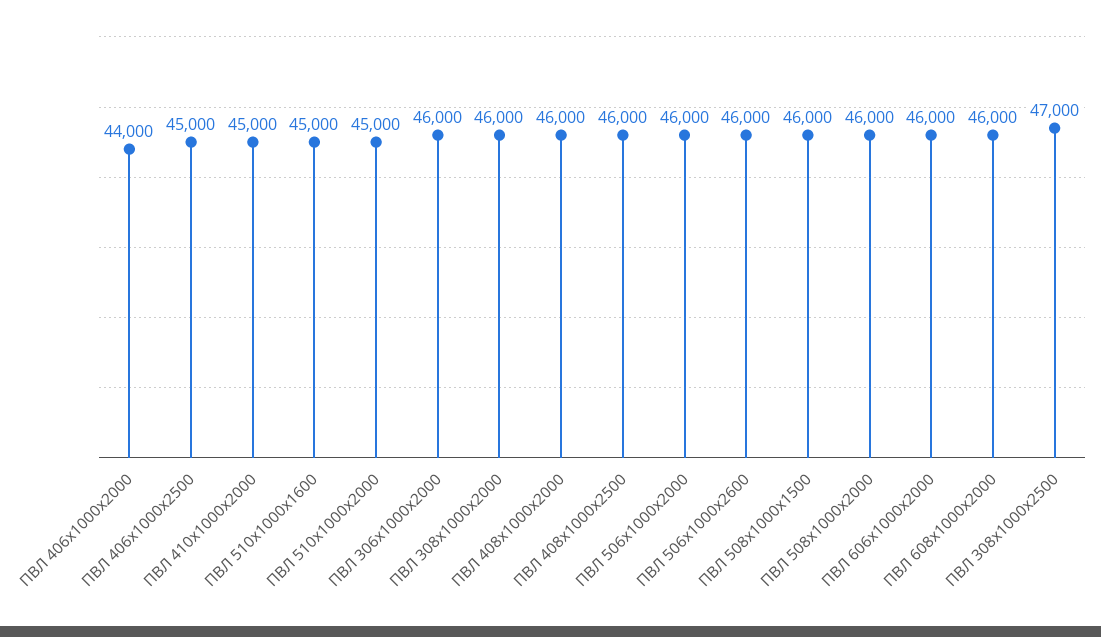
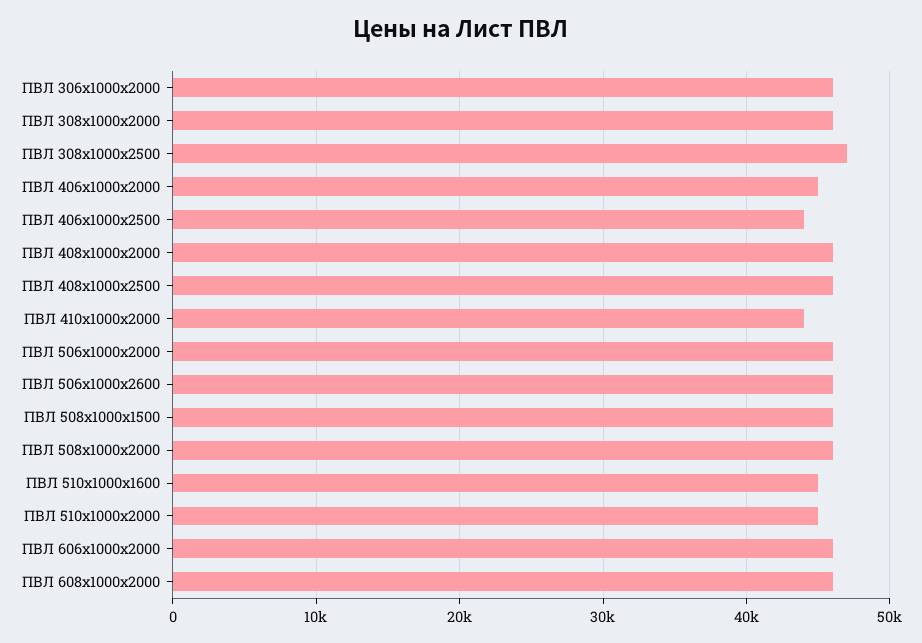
  {
-   "ПВЛ 406х1000х2000": 44000,
+   "ПВЛ 406х1000х2000": 45000,
-   "ПВЛ 406х1000х2500": 45000,
+   "ПВЛ 406х1000х2500": 44000,
-   "ПВЛ 410х1000х2000": 45000,
+   "ПВЛ 410х1000х2000": 44000,
    "ПВЛ 510х1000х1600": 45000,
    "ПВЛ 510х1000х2000": 45000,
    "ПВЛ 306х1000х2000": 46000,
    "ПВЛ 308х1000х2000": 46000,
    "ПВЛ 408х1000х2000": 46000,
    "ПВЛ 408х1000х2500": 46000,
    "ПВЛ 506х1000х2000": 46000,
    "ПВЛ 506х1000х2600": 46000,
    "ПВЛ 508х1000х1500": 46000,
    "ПВЛ 508х1000х2000": 46000,
    "ПВЛ 606х1000х2000": 46000,
    "ПВЛ 608х1000х2000": 46000,
    "ПВЛ 308х1000х2500": 47000
  }

